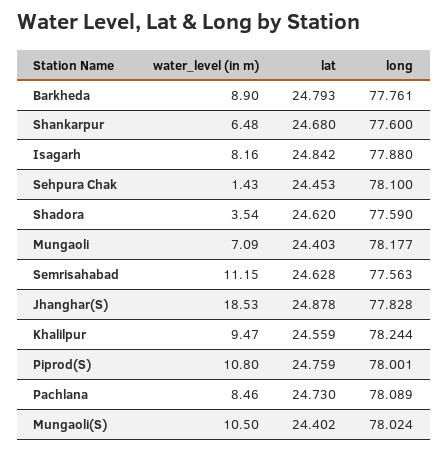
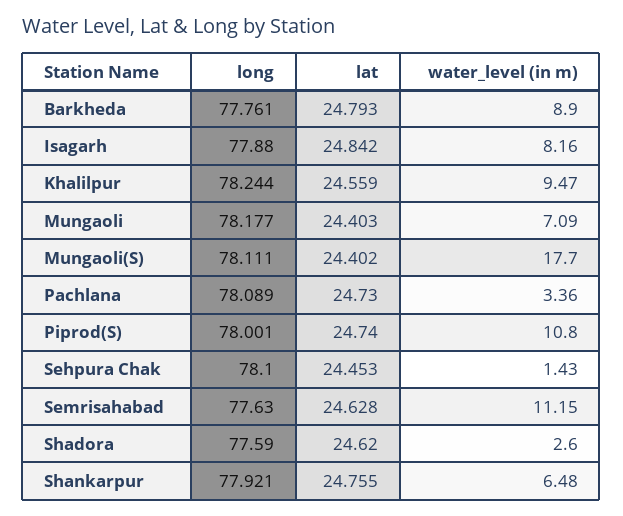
  {
    "water_level (in m)": {
      "Barkheda": 8.9,
      "Shankarpur": 6.48,
      "Isagarh": 8.16,
      "Sehpura Chak": 1.43,
-     "Shadora": 3.54,
+     "Shadora": 2.6,
      "Mungaoli": 7.09,
      "Semrisahabad": 11.15,
-     "Jhanghar(S)": 18.53,
      "Khalilpur": 9.47,
      "Piprod(S)": 10.8,
-     "Pachlana": 8.46,
+     "Pachlana": 3.36,
-     "Mungaoli(S)": 10.5
+     "Mungaoli(S)": 17.7
    },
    "lat": {
      "Barkheda": 24.793,
-     "Shankarpur": 24.68,
+     "Shankarpur": 24.755,
      "Isagarh": 24.842,
      "Sehpura Chak": 24.453,
      "Shadora": 24.62,
      "Mungaoli": 24.403,
      "Semrisahabad": 24.628,
-     "Jhanghar(S)": 24.878,
      "Khalilpur": 24.559,
-     "Piprod(S)": 24.759,
+     "Piprod(S)": 24.74,
      "Pachlana": 24.73,
      "Mungaoli(S)": 24.402
    },
    "long": {
      "Barkheda": 77.761,
-     "Shankarpur": 77.6,
+     "Shankarpur": 77.921,
      "Isagarh": 77.88,
      "Sehpura Chak": 78.1,
      "Shadora": 77.59,
      "Mungaoli": 78.177,
-     "Semrisahabad": 77.563,
+     "Semrisahabad": 77.63,
-     "Jhanghar(S)": 77.828,
      "Khalilpur": 78.244,
      "Piprod(S)": 78.001,
      "Pachlana": 78.089,
-     "Mungaoli(S)": 78.024
+     "Mungaoli(S)": 78.111
    }
  }

